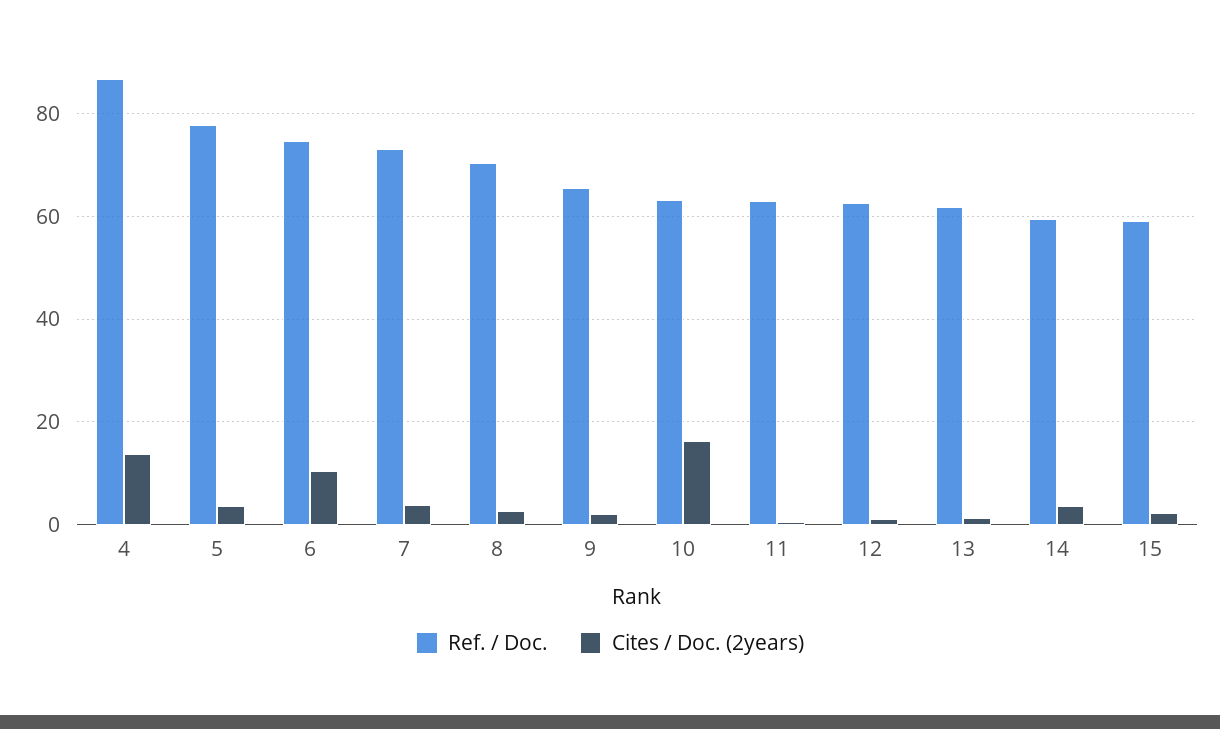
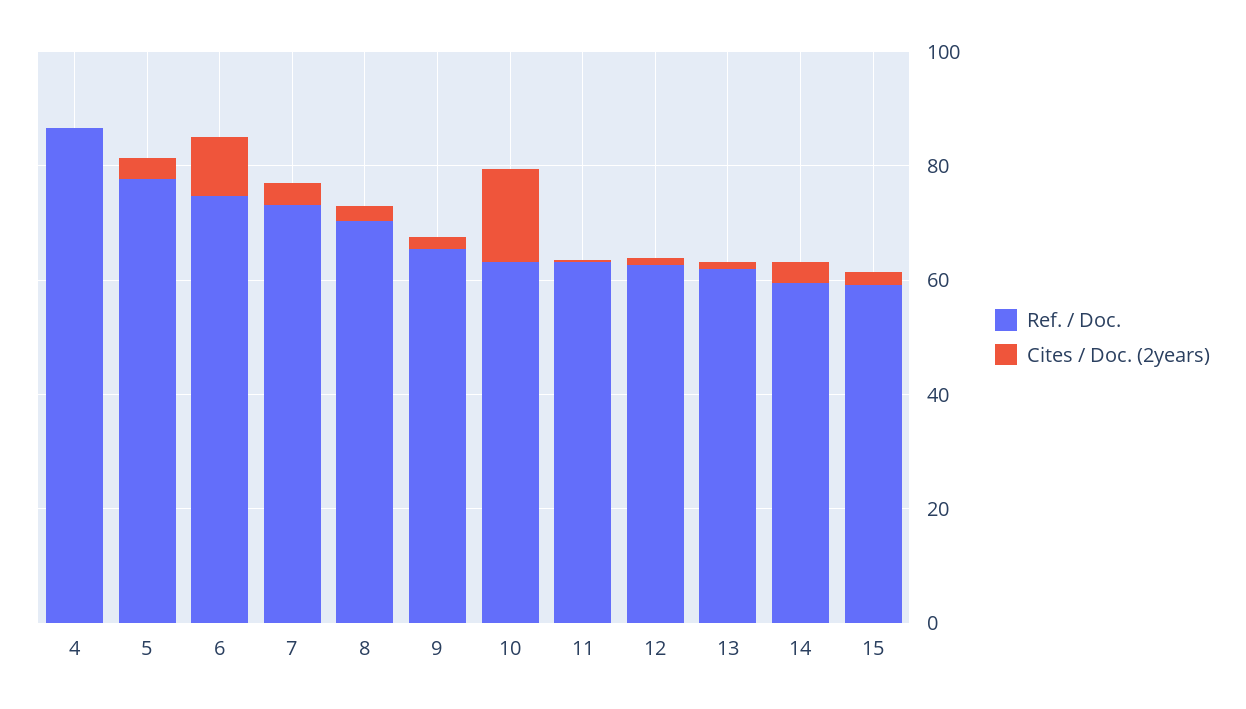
  {
    "Ref. / Doc.": {
      "4": 86,
      "5": 78,
      "6": 74,
      "7": 74,
      "8": 70,
      "9": 66,
      "10": 64,
      "11": 64,
      "12": 62,
      "13": 62,
      "14": 60,
      "15": 60
    },
    "Cites / Doc. (2years)": {
-     "4": 14,
+     "4": 0,
      "5": 4,
      "6": 10,
      "7": 4,
      "8": 2,
      "9": 2,
      "10": 16,
      "11": 0,
      "12": 2,
      "13": 2,
      "14": 4,
      "15": 2
    }
  }

